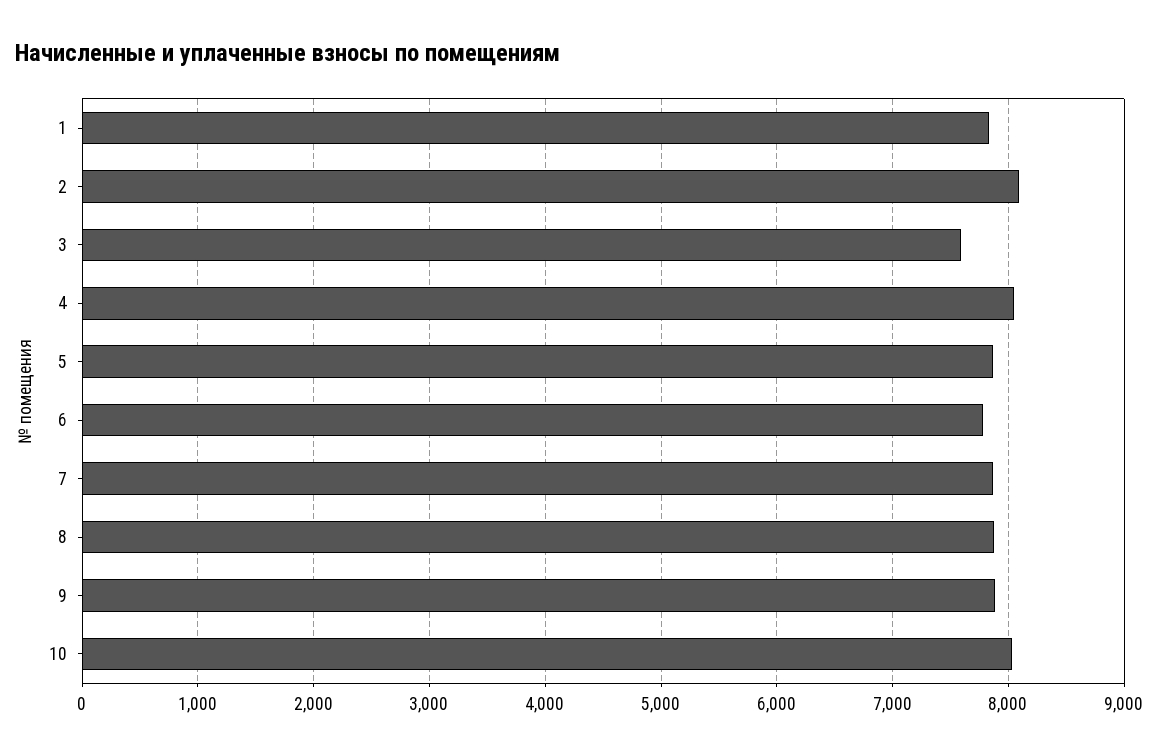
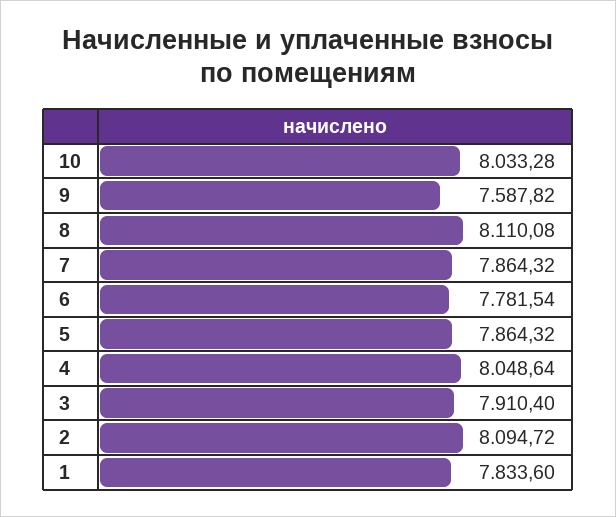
  {
    "1": 7833.6,
    "2": 8094.72,
-   "3": 7600,
+   "3": 7910.4,
    "4": 8048.64,
    "5": 7864.32,
    "6": 7781.54,
    "7": 7864.32,
-   "8": 7900,
+   "8": 8110.08,
-   "9": 7900,
+   "9": 7587.82,
    "10": 8033.28
  }

